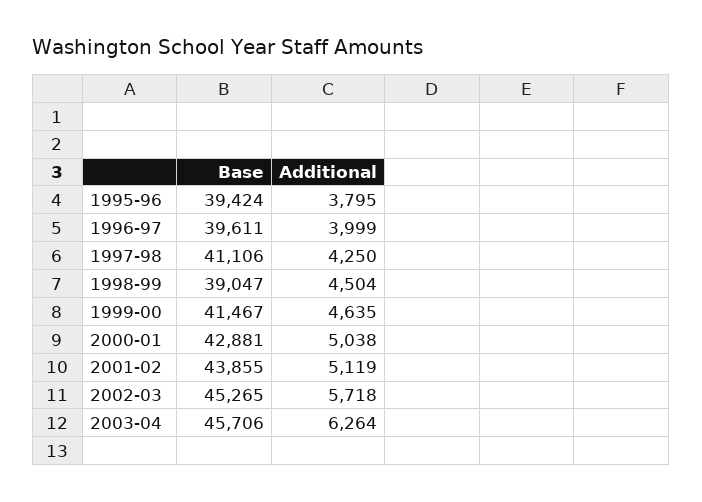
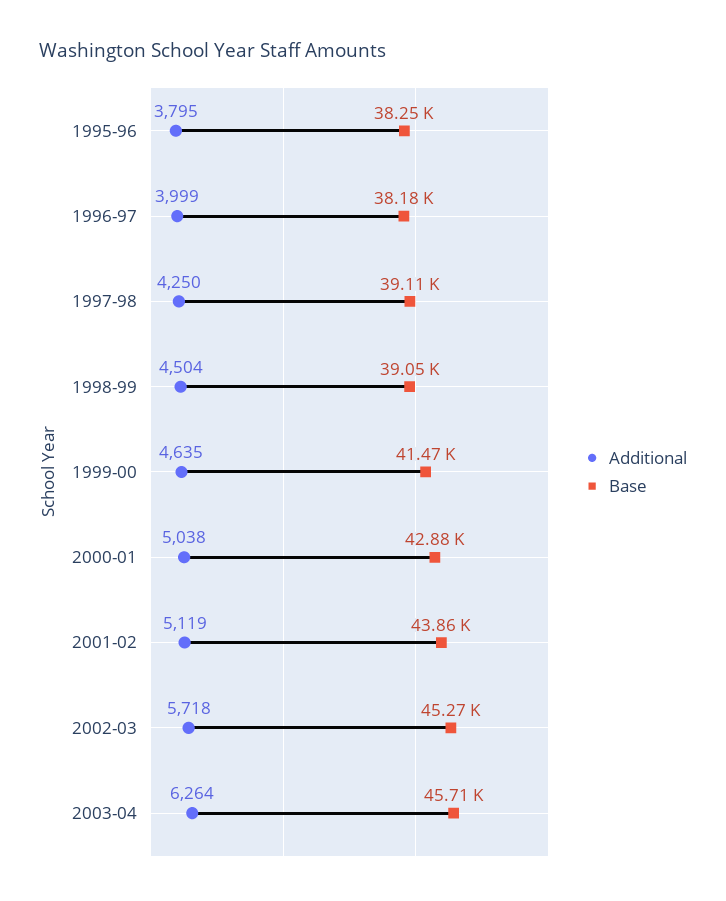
  {
    "Base": {
-     "1995-96": 39424,
+     "1995-96": 38250,
-     "1996-97": 39611,
+     "1996-97": 38180,
-     "1997-98": 41106,
+     "1997-98": 39110,
      "1998-99": 39047,
      "1999-00": 41467,
      "2000-01": 42881,
      "2001-02": 43855,
      "2002-03": 45265,
      "2003-04": 45706
    },
    "Additional": {
      "1995-96": 3795,
      "1996-97": 3999,
      "1997-98": 4250,
      "1998-99": 4504,
      "1999-00": 4635,
      "2000-01": 5038,
      "2001-02": 5119,
      "2002-03": 5718,
      "2003-04": 6264
    }
  }

